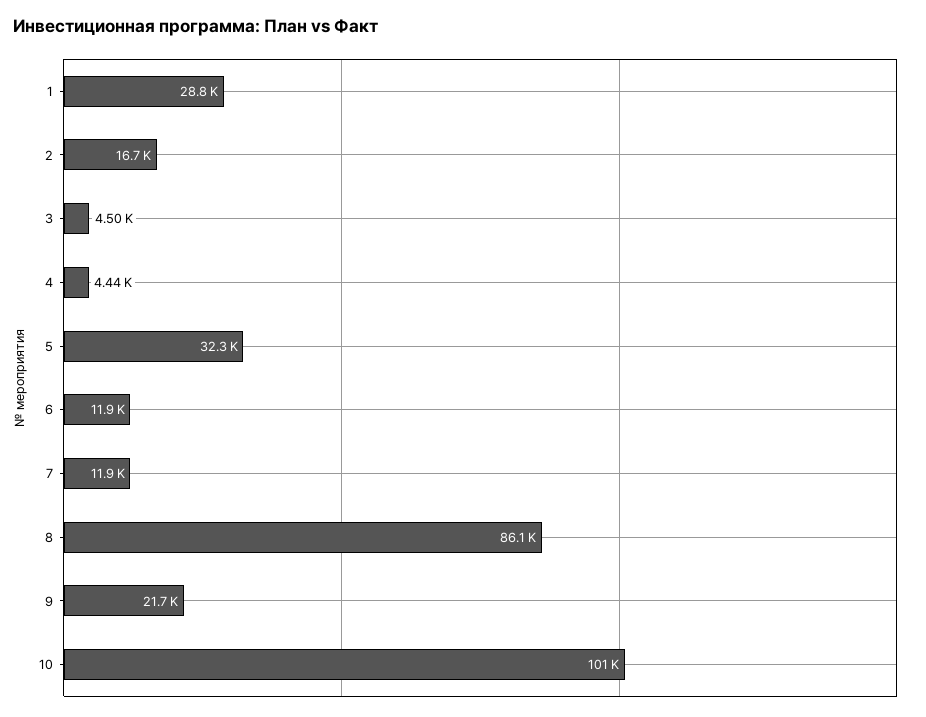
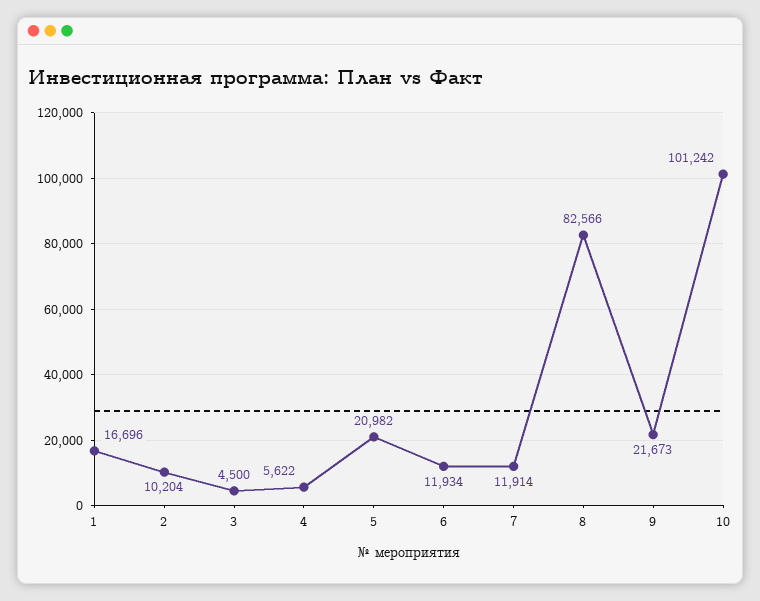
  {
-   "1": 28800,
+   "1": 16696,
-   "2": 16700,
+   "2": 10204,
    "3": 4500,
-   "4": 4440,
+   "4": 5622,
-   "5": 32300,
+   "5": 20982,
    "6": 11934,
    "7": 11914,
-   "8": 86100,
+   "8": 82566,
    "9": 21673,
    "10": 101242
  }

